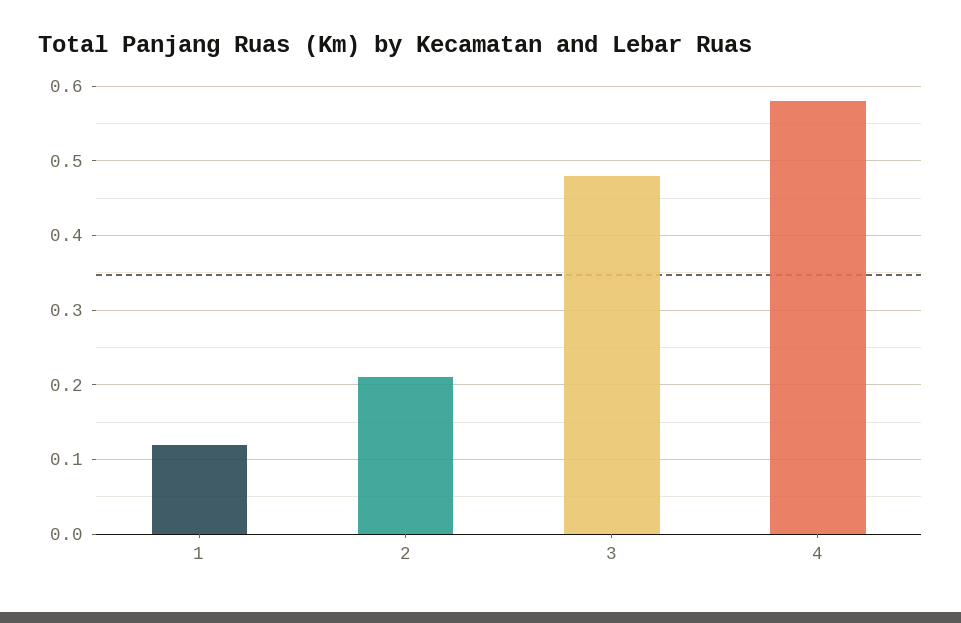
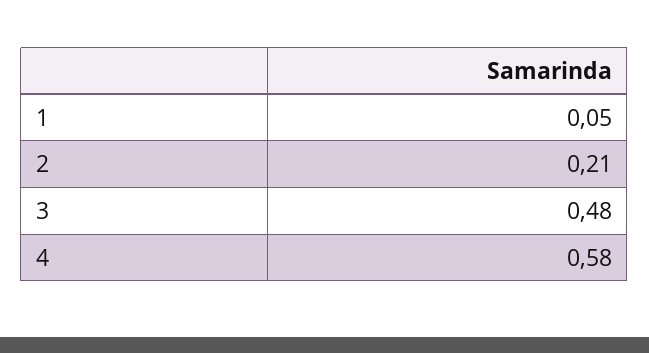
  {
-   "1": 0.12,
+   "1": 0.05,
    "2": 0.21,
    "3": 0.48,
    "4": 0.58
  }

